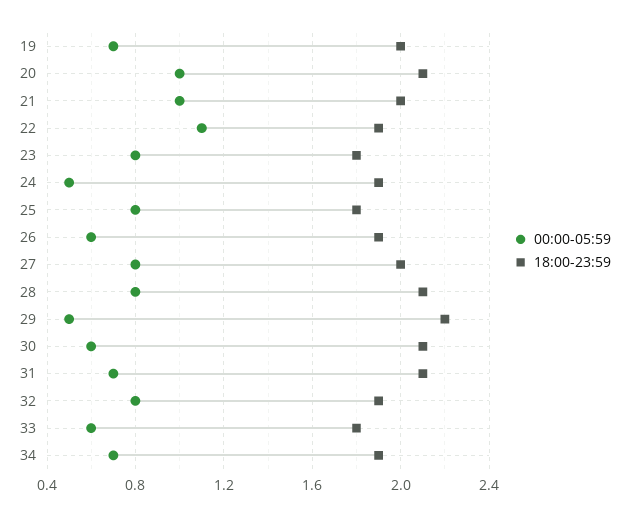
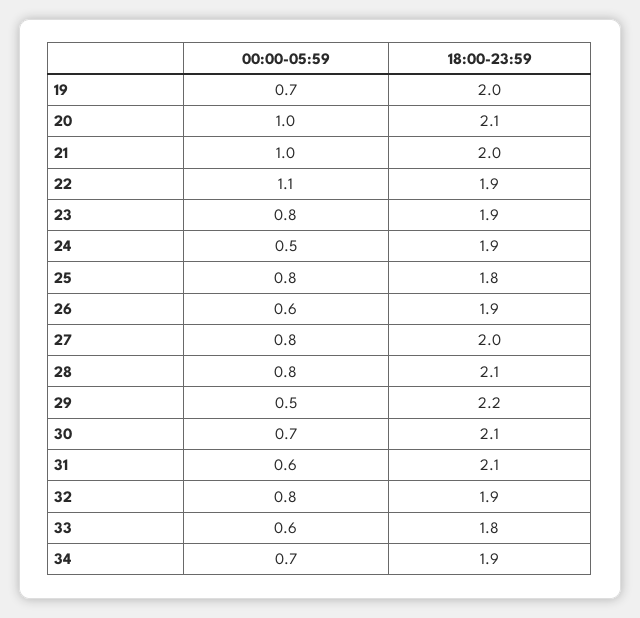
  {
    "00:00-05:59": {
      "19": 0.7,
      "20": 1,
      "21": 1,
      "22": 1.1,
      "23": 0.8,
      "24": 0.5,
      "25": 0.8,
      "26": 0.6,
      "27": 0.8,
      "28": 0.8,
      "29": 0.5,
-     "30": 0.6,
+     "30": 0.7,
-     "31": 0.7,
+     "31": 0.6,
      "32": 0.8,
      "33": 0.6,
      "34": 0.7
    },
    "18:00-23:59": {
      "19": 2,
      "20": 2.1,
      "21": 2,
      "22": 1.9,
-     "23": 1.8,
+     "23": 1.9,
      "24": 1.9,
      "25": 1.8,
      "26": 1.9,
      "27": 2,
      "28": 2.1,
      "29": 2.2,
      "30": 2.1,
      "31": 2.1,
      "32": 1.9,
      "33": 1.8,
      "34": 1.9
    }
  }

